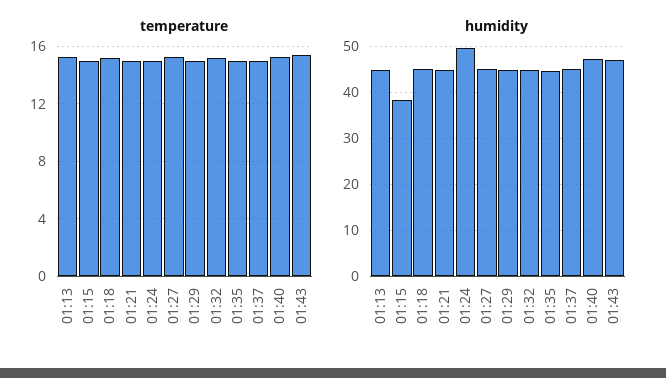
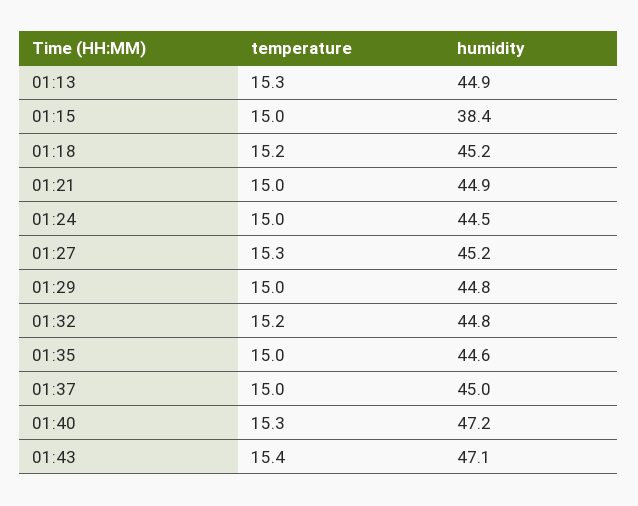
  {
    "temperature": {
      "01:13": 15.3,
      "01:15": 15,
      "01:18": 15.2,
      "01:21": 15,
      "01:24": 15,
      "01:27": 15.3,
      "01:29": 15,
      "01:32": 15.2,
      "01:35": 15,
      "01:37": 15,
      "01:40": 15.3,
      "01:43": 15.4
    },
    "humidity": {
      "01:13": 44.9,
      "01:15": 38.4,
      "01:18": 45.2,
      "01:21": 44.9,
-     "01:24": 50,
+     "01:24": 44.5,
      "01:27": 45.2,
      "01:29": 44.8,
      "01:32": 44.8,
      "01:35": 44.6,
      "01:37": 45,
      "01:40": 47.2,
      "01:43": 47.1
    }
  }

